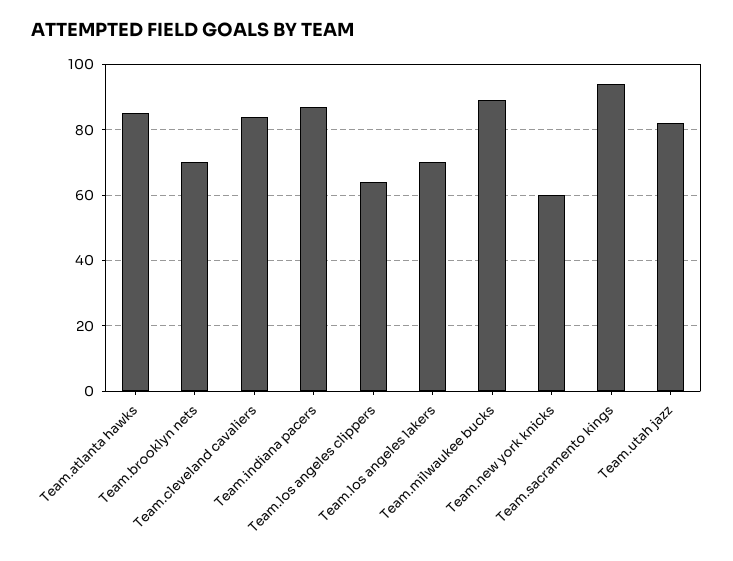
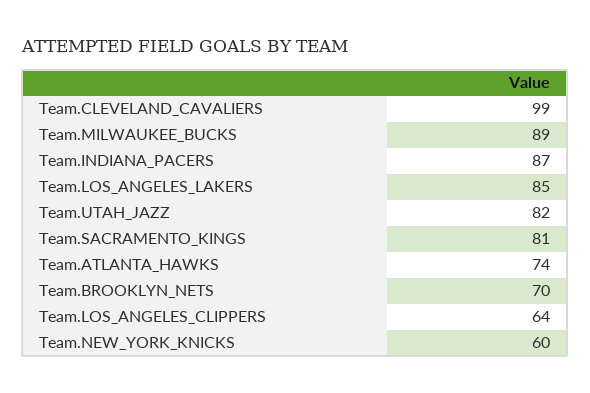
  {
-   "Team.atlanta hawks": 85,
+   "Team.atlanta hawks": 74,
    "Team.brooklyn nets": 70,
-   "Team.cleveland cavaliers": 85,
+   "Team.cleveland cavaliers": 99,
    "Team.indiana pacers": 87,
    "Team.los angeles clippers": 64,
-   "Team.los angeles lakers": 70,
+   "Team.los angeles lakers": 85,
    "Team.milwaukee bucks": 89,
    "Team.new york knicks": 60,
-   "Team.sacramento kings": 95,
+   "Team.sacramento kings": 81,
    "Team.utah jazz": 82
  }

